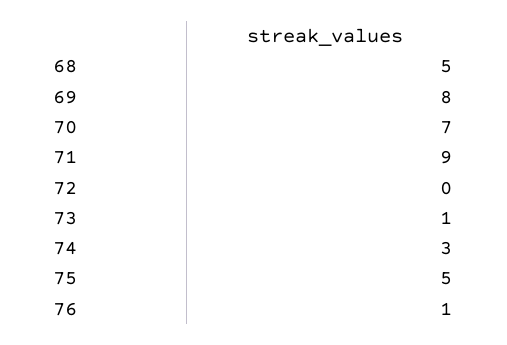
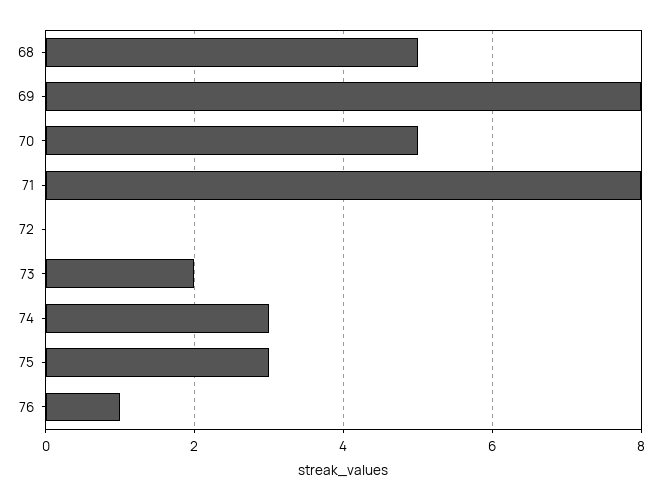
  {
    "68": 5,
    "69": 8,
-   "70": 7,
+   "70": 5,
-   "71": 9,
+   "71": 8,
    "72": 0,
-   "73": 1,
+   "73": 2,
    "74": 3,
-   "75": 5,
+   "75": 3,
    "76": 1
  }

